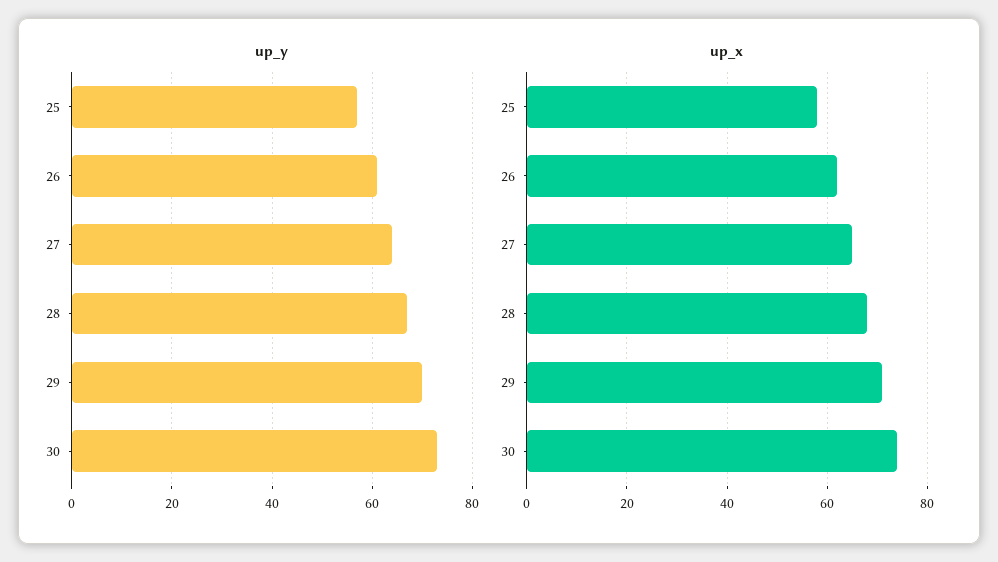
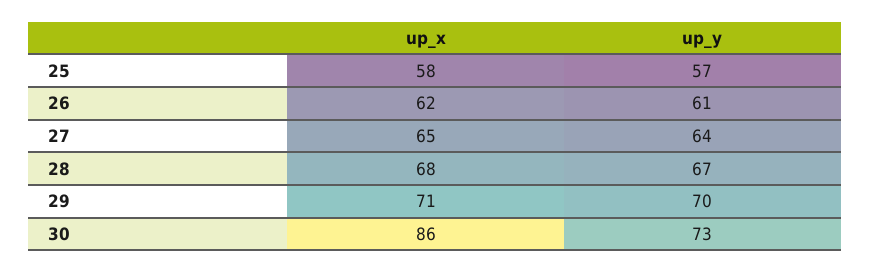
  {
    "up_y": {
      "25": 57,
      "26": 61,
      "27": 64,
      "28": 67,
      "29": 70,
      "30": 73
    },
    "up_x": {
      "25": 58,
      "26": 62,
      "27": 65,
      "28": 68,
      "29": 71,
-     "30": 75
+     "30": 86
    }
  }

